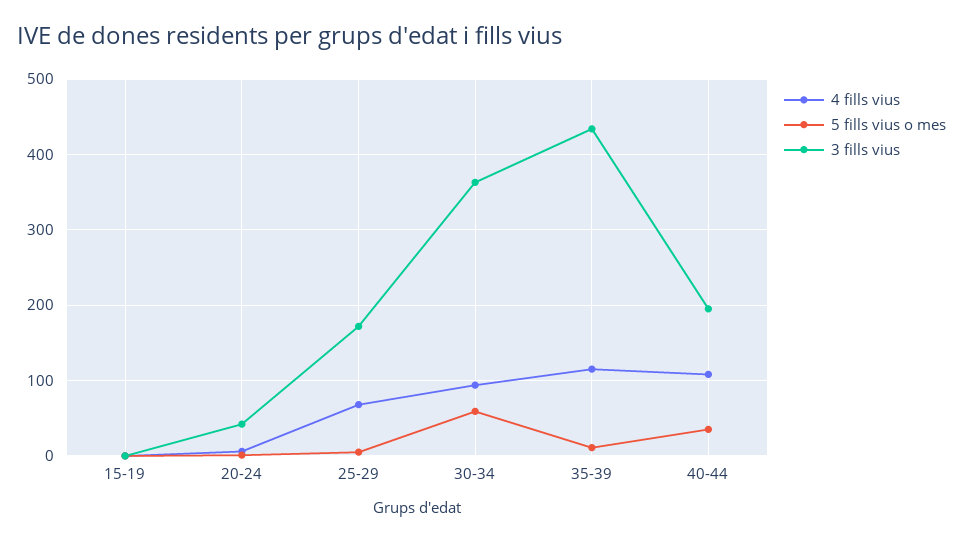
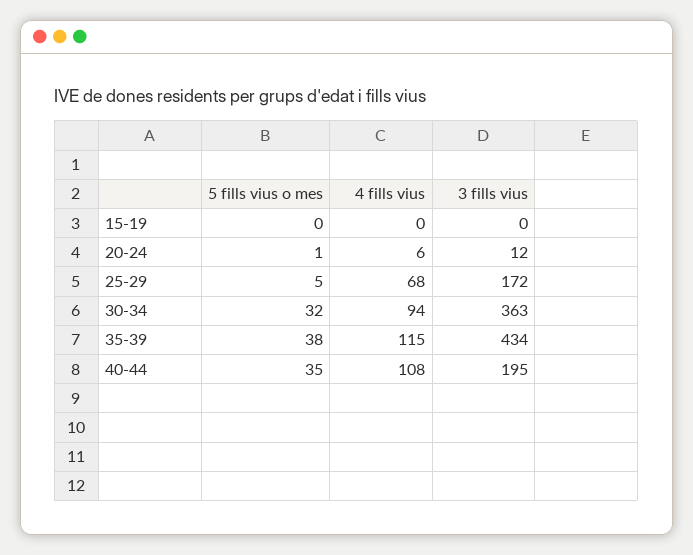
  {
    "4 fills vius": {
      "15-19": 0,
      "20-24": 6,
      "25-29": 68,
      "30-34": 94,
      "35-39": 115,
      "40-44": 108
    },
    "5 fills vius o mes": {
      "15-19": 0,
      "20-24": 1,
      "25-29": 5,
-     "30-34": 60,
+     "30-34": 32,
-     "35-39": 10,
+     "35-39": 38,
      "40-44": 35
    },
    "3 fills vius": {
      "15-19": 0,
-     "20-24": 40,
+     "20-24": 12,
      "25-29": 172,
      "30-34": 363,
      "35-39": 434,
      "40-44": 195
    }
  }

